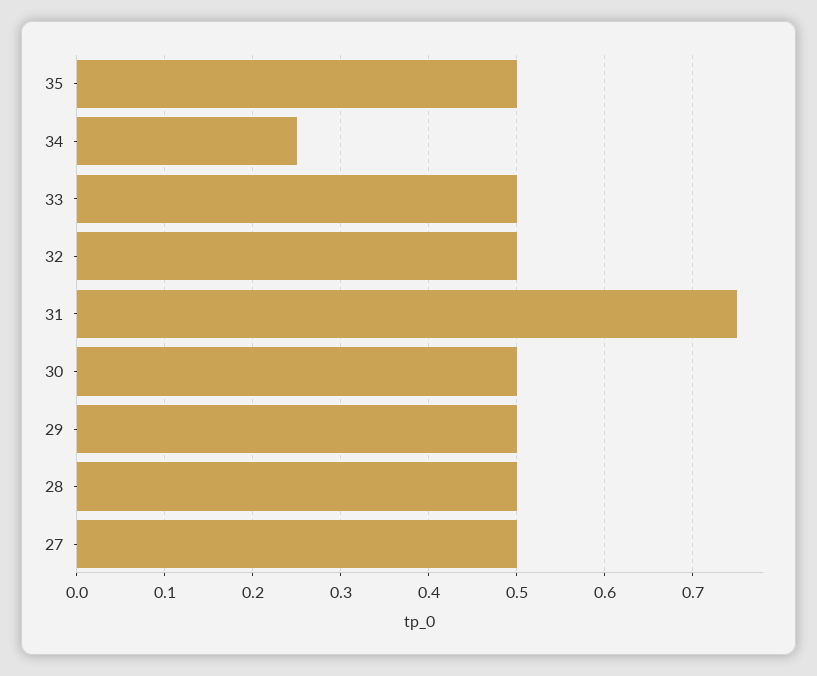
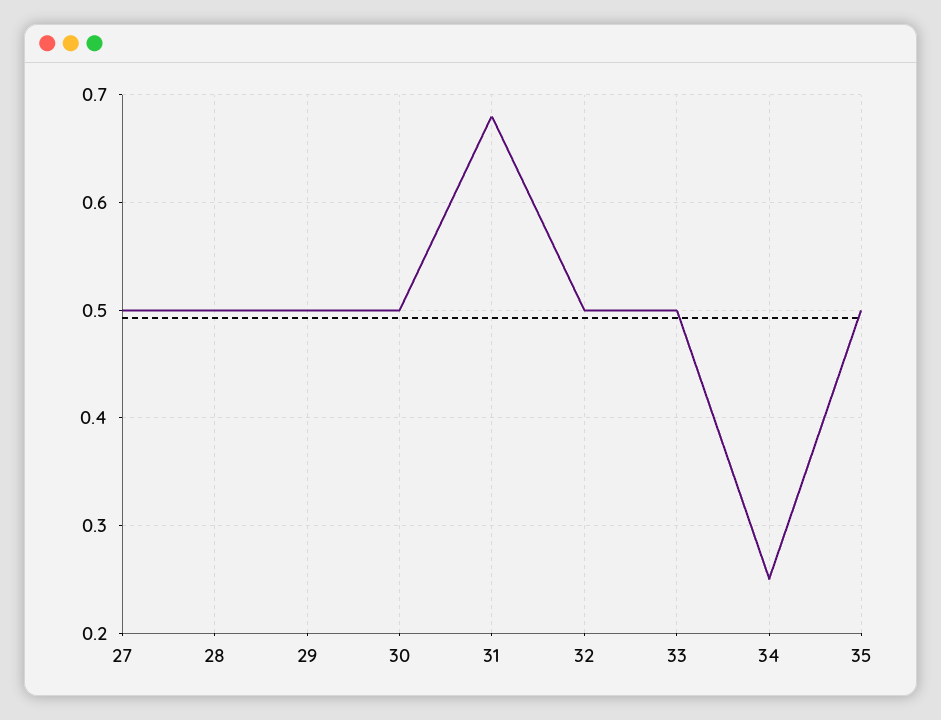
  {
    "35": 0.5,
    "34": 0.25,
    "33": 0.5,
    "32": 0.5,
-   "31": 0.75,
+   "31": 0.68,
    "30": 0.5,
    "29": 0.5,
    "28": 0.5,
    "27": 0.5
  }

